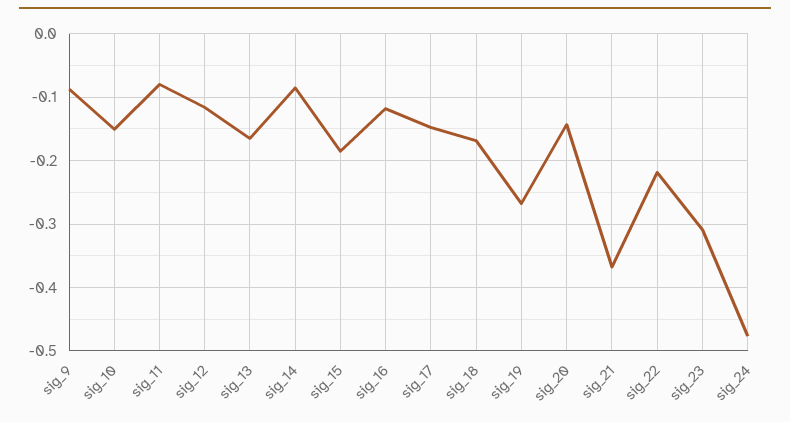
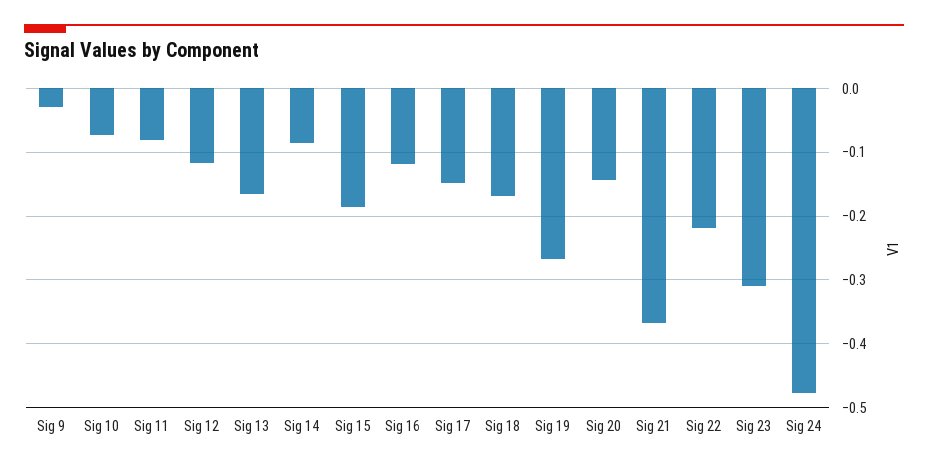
  {
-   "sig_9": -0.09,
+   "sig_9": -0.03,
-   "sig_10": -0.15,
+   "sig_10": -0.07,
    "sig_11": -0.08,
    "sig_12": -0.12,
    "sig_13": -0.16,
    "sig_14": -0.09,
    "sig_15": -0.19,
    "sig_16": -0.12,
    "sig_17": -0.15,
    "sig_18": -0.17,
    "sig_19": -0.27,
    "sig_20": -0.14,
    "sig_21": -0.37,
    "sig_22": -0.22,
    "sig_23": -0.31,
    "sig_24": -0.48
  }

